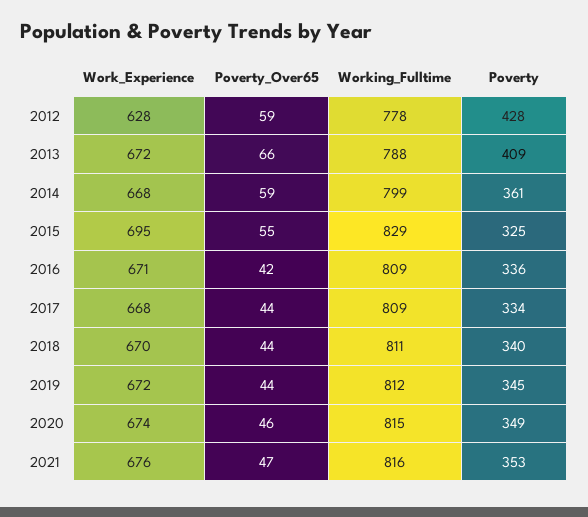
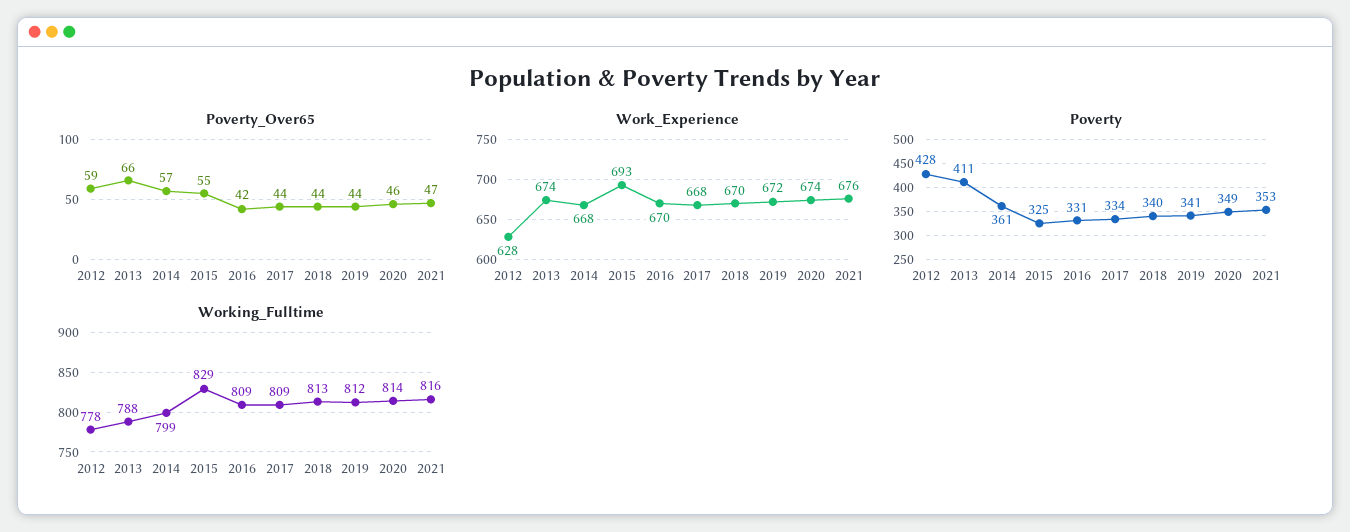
  {
    "Work_Experience": {
      "2012": 628,
-     "2013": 672,
+     "2013": 674,
      "2014": 668,
-     "2015": 695,
+     "2015": 693,
-     "2016": 671,
+     "2016": 670,
      "2017": 668,
      "2018": 670,
      "2019": 672,
      "2020": 674,
      "2021": 676
    },
    "Poverty_Over65": {
      "2012": 59,
      "2013": 66,
-     "2014": 59,
+     "2014": 57,
      "2015": 55,
      "2016": 42,
      "2017": 44,
      "2018": 44,
      "2019": 44,
      "2020": 46,
      "2021": 47
    },
    "Working_Fulltime": {
      "2012": 778,
      "2013": 788,
      "2014": 799,
      "2015": 829,
      "2016": 809,
      "2017": 809,
-     "2018": 811,
+     "2018": 813,
      "2019": 812,
-     "2020": 815,
+     "2020": 814,
      "2021": 816
    },
    "Poverty": {
      "2012": 428,
-     "2013": 409,
+     "2013": 411,
      "2014": 361,
      "2015": 325,
-     "2016": 336,
+     "2016": 331,
      "2017": 334,
      "2018": 340,
-     "2019": 345,
+     "2019": 341,
      "2020": 349,
      "2021": 353
    }
  }

